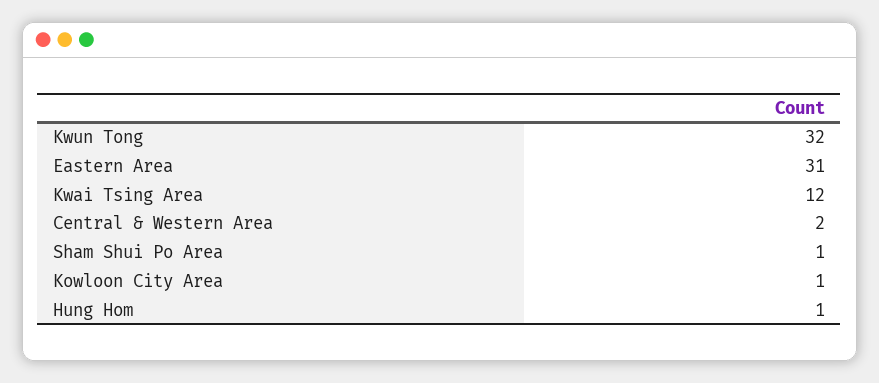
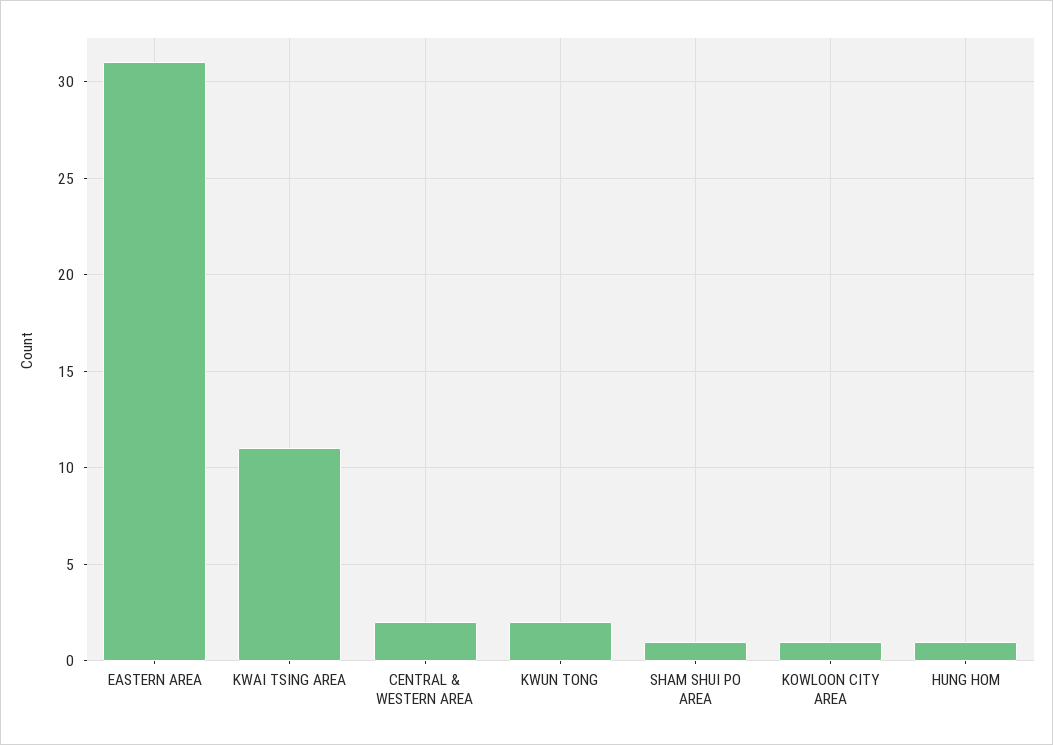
  {
-   "Kwun Tong": 32,
+   "Kwun Tong": 2,
    "Eastern Area": 31,
-   "Kwai Tsing Area": 12,
+   "Kwai Tsing Area": 11,
    "Central & Western Area": 2,
    "Sham Shui Po Area": 1,
    "Kowloon City Area": 1,
    "Hung Hom": 1
  }

